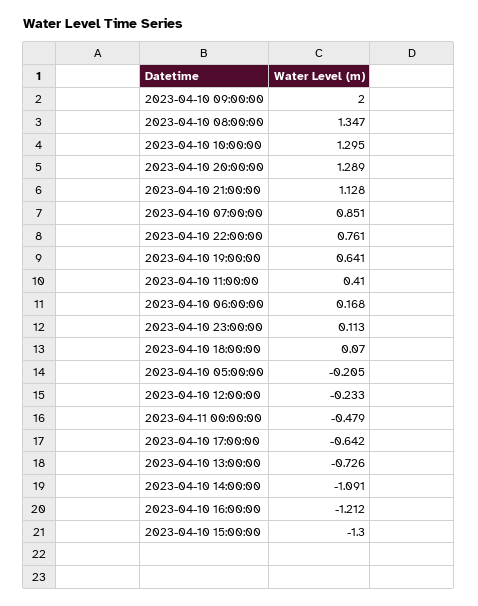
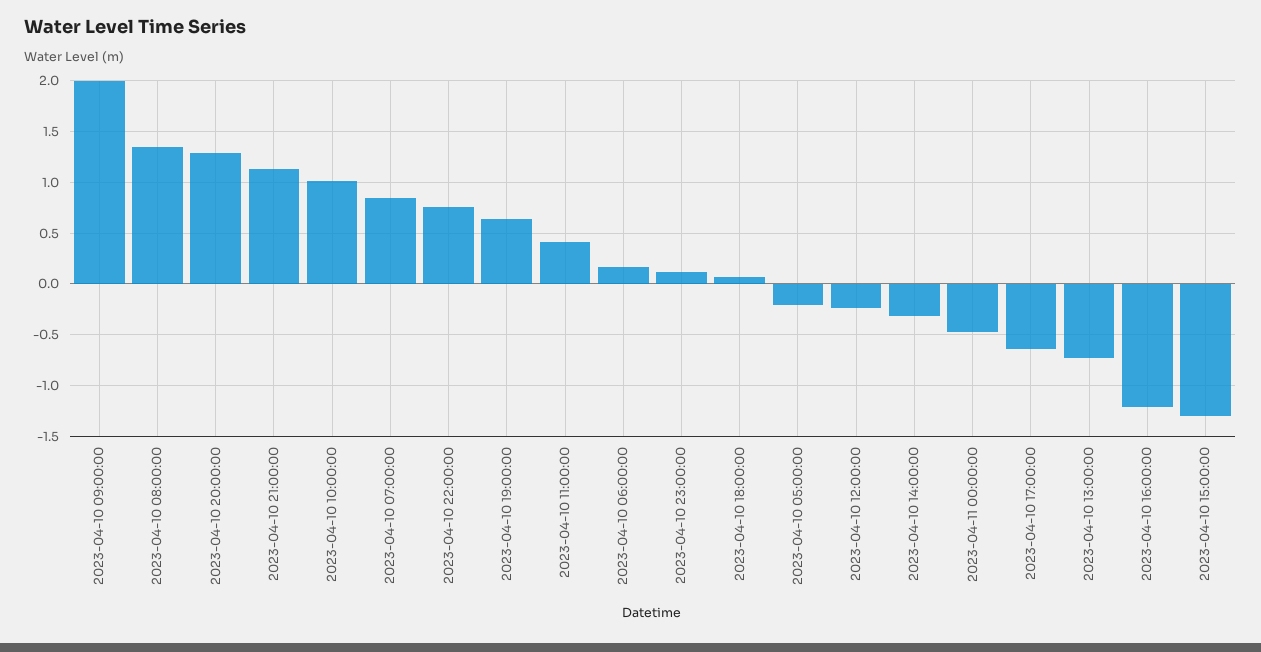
  {
    "2023-04-10 09:00:00": 2,
    "2023-04-10 08:00:00": 1.347,
-   "2023-04-10 10:00:00": 1.295,
+   "2023-04-10 10:00:00": 1,
    "2023-04-10 20:00:00": 1.289,
    "2023-04-10 21:00:00": 1.128,
    "2023-04-10 07:00:00": 0.851,
    "2023-04-10 22:00:00": 0.761,
    "2023-04-10 19:00:00": 0.641,
    "2023-04-10 11:00:00": 0.41,
    "2023-04-10 06:00:00": 0.168,
    "2023-04-10 23:00:00": 0.113,
    "2023-04-10 18:00:00": 0.07,
    "2023-04-10 05:00:00": -0.205,
    "2023-04-10 12:00:00": -0.233,
    "2023-04-11 00:00:00": -0.479,
    "2023-04-10 17:00:00": -0.642,
    "2023-04-10 13:00:00": -0.726,
-   "2023-04-10 14:00:00": -1.091,
+   "2023-04-10 14:00:00": -0.3,
    "2023-04-10 16:00:00": -1.212,
    "2023-04-10 15:00:00": -1.3
  }

